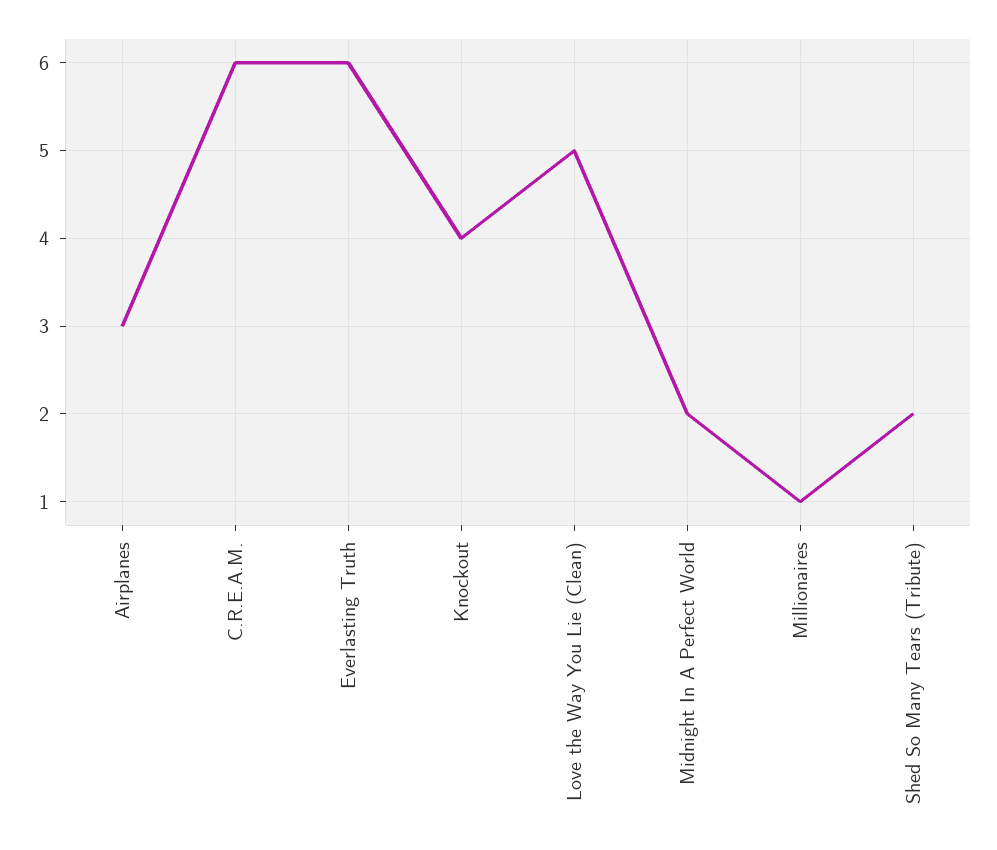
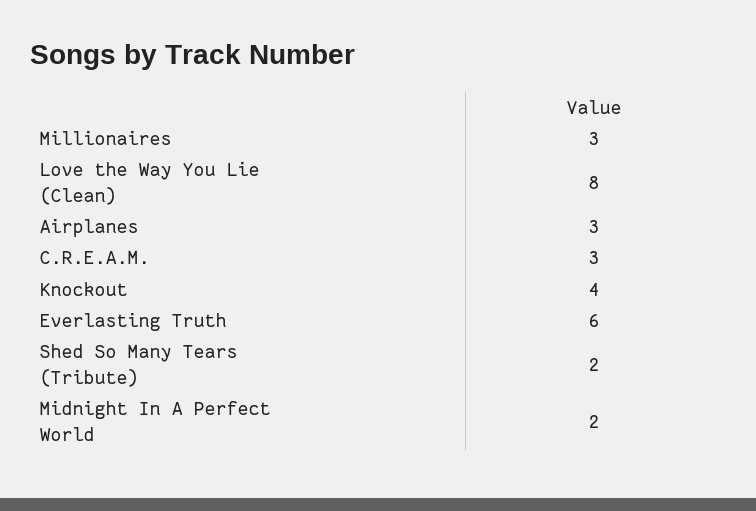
  {
    "Airplanes": 3,
-   "C.R.E.A.M.": 6,
+   "C.R.E.A.M.": 3,
    "Everlasting Truth": 6,
    "Knockout": 4,
-   "Love the Way You Lie (Clean)": 5,
+   "Love the Way You Lie (Clean)": 8,
    "Midnight In A Perfect World": 2,
-   "Millionaires": 1,
+   "Millionaires": 3,
    "Shed So Many Tears (Tribute)": 2
  }

